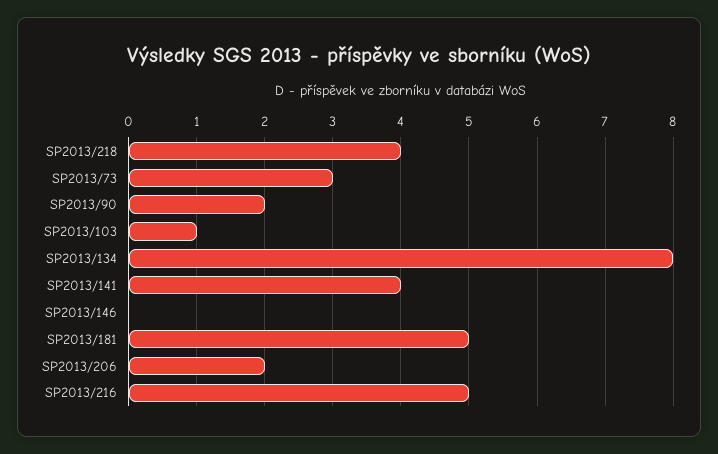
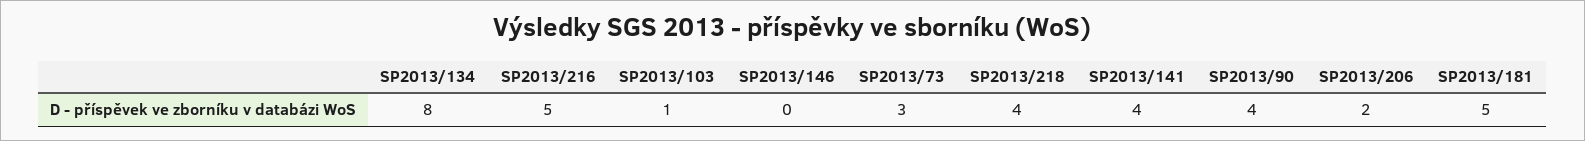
  {
    "SP2013/218": 4,
    "SP2013/73": 3,
-   "SP2013/90": 2,
+   "SP2013/90": 4,
    "SP2013/103": 1,
    "SP2013/134": 8,
    "SP2013/141": 4,
    "SP2013/146": 0,
    "SP2013/181": 5,
    "SP2013/206": 2,
    "SP2013/216": 5
  }

